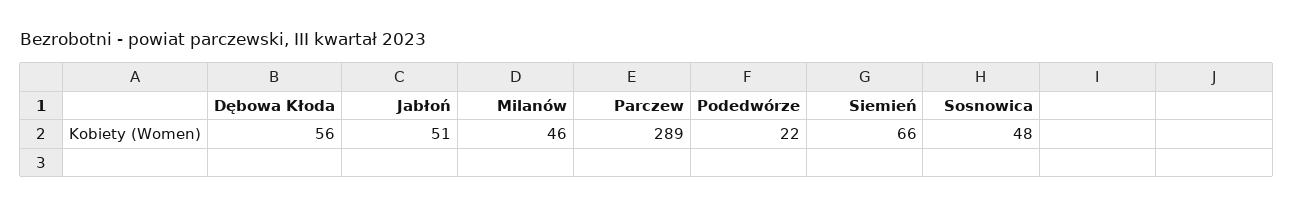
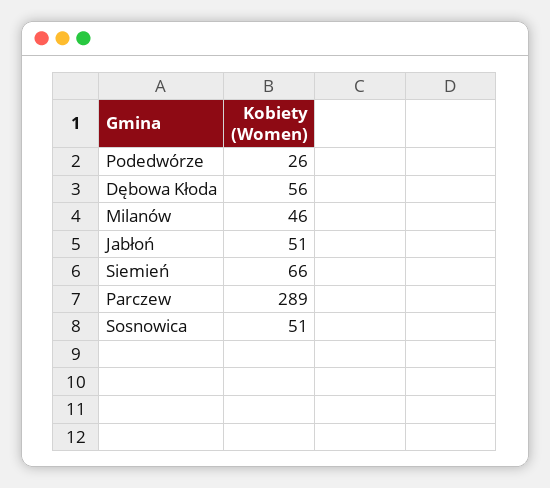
  {
    "Dębowa Kłoda": 56,
    "Jabłoń": 51,
    "Milanów": 46,
    "Parczew": 289,
-   "Podedwórze": 22,
+   "Podedwórze": 26,
    "Siemień": 66,
-   "Sosnowica": 48
+   "Sosnowica": 51
  }

